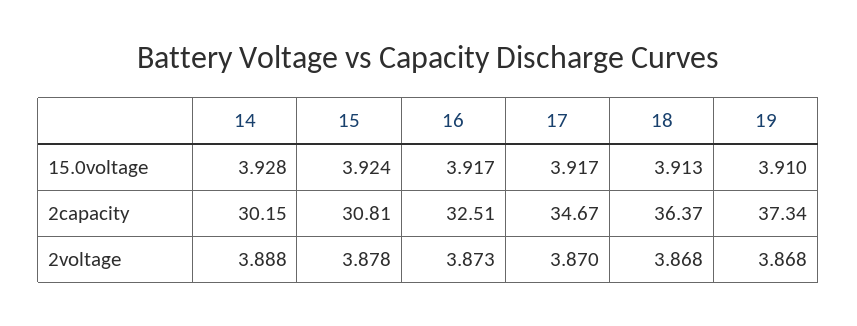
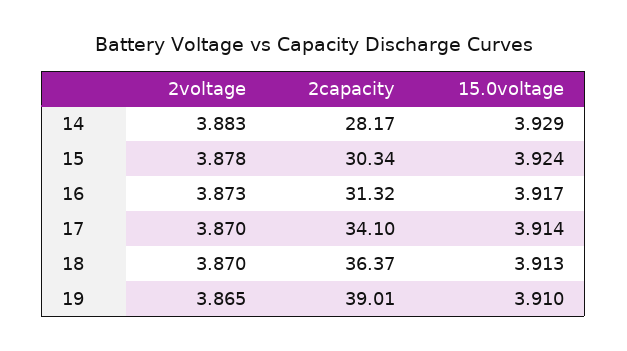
  {
    "14": {
-     "15.0voltage": 3.928,
+     "15.0voltage": 3.929,
-     "2capacity": 30.15,
+     "2capacity": 28.17,
-     "2voltage": 3.888
+     "2voltage": 3.883
    },
    "15": {
      "15.0voltage": 3.924,
-     "2capacity": 30.81,
+     "2capacity": 30.34,
      "2voltage": 3.878
    },
    "16": {
      "15.0voltage": 3.917,
-     "2capacity": 32.51,
+     "2capacity": 31.32,
      "2voltage": 3.873
    },
    "17": {
-     "15.0voltage": 3.917,
+     "15.0voltage": 3.914,
-     "2capacity": 34.67,
+     "2capacity": 34.1,
      "2voltage": 3.87
    },
    "18": {
      "15.0voltage": 3.913,
      "2capacity": 36.37,
-     "2voltage": 3.868
+     "2voltage": 3.87
    },
    "19": {
      "15.0voltage": 3.91,
-     "2capacity": 37.34,
+     "2capacity": 39.01,
-     "2voltage": 3.868
+     "2voltage": 3.865
    }
  }

